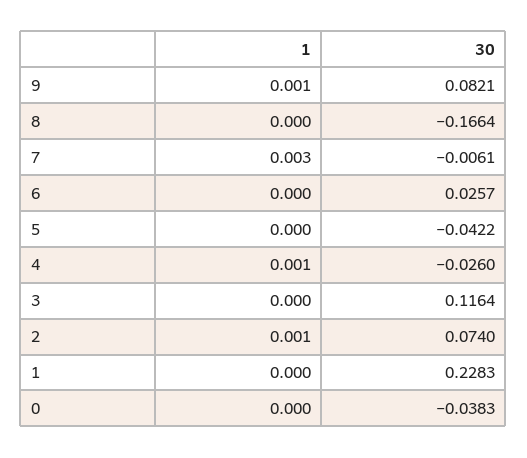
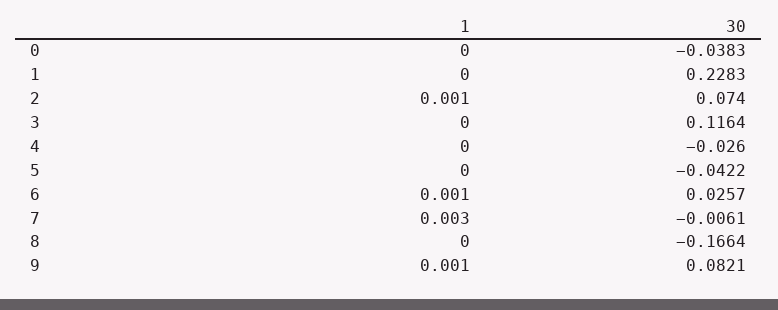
  {
    "1": {
      "9": 0.001,
      "8": 0,
      "7": 0.003,
-     "6": 0,
+     "6": 0.001,
      "5": 0,
-     "4": 0.001,
+     "4": 0,
      "3": 0,
      "2": 0.001,
      "1": 0,
      "0": 0
    },
    "30": {
      "9": 0.0821,
      "8": -0.1664,
      "7": -0.0061,
      "6": 0.0257,
      "5": -0.0422,
      "4": -0.026,
      "3": 0.1164,
      "2": 0.074,
      "1": 0.2283,
      "0": -0.0383
    }
  }

